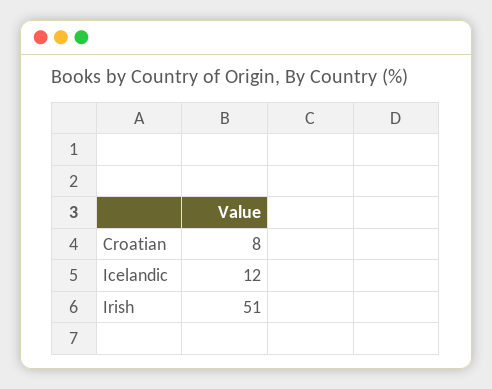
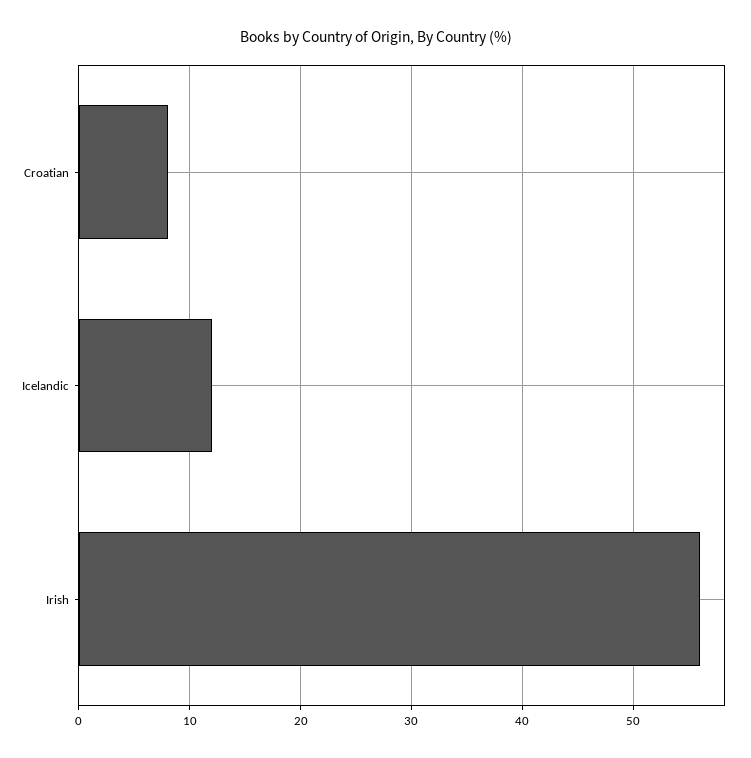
  {
    "Croatian": 8,
    "Icelandic": 12,
-   "Irish": 51
+   "Irish": 56
  }

